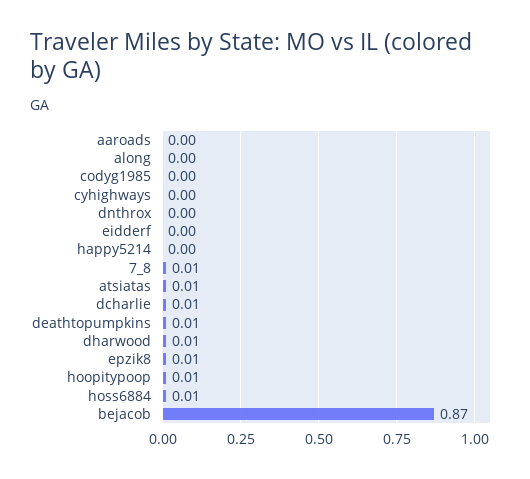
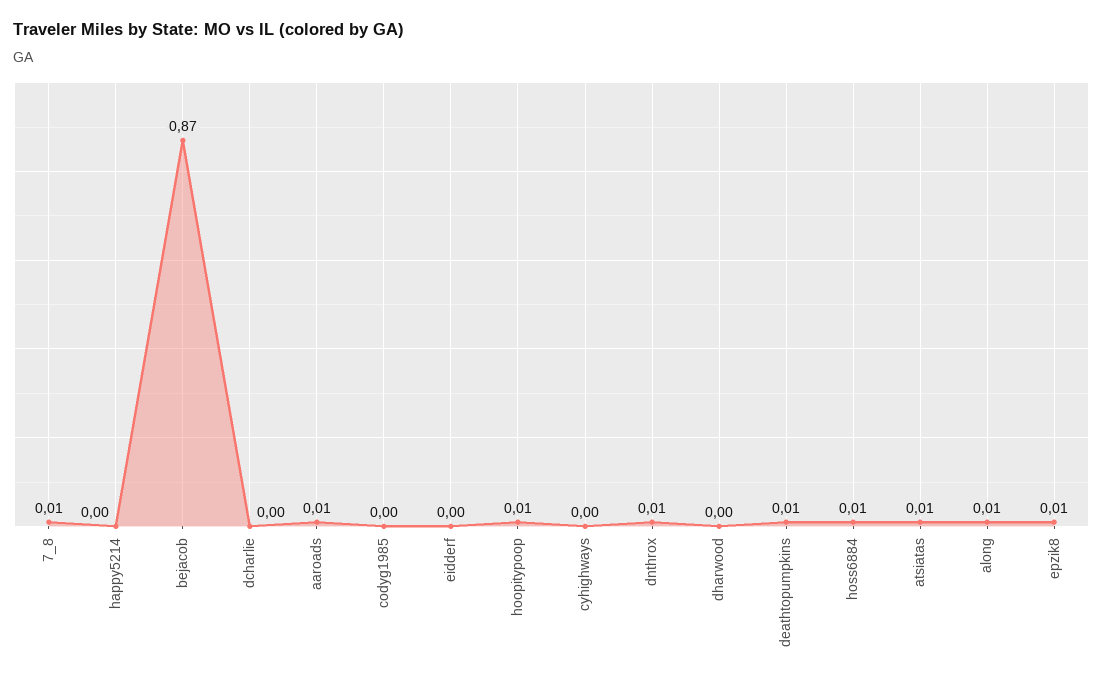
  {
-   "aaroads": 0,
+   "aaroads": 0.01,
-   "along": 0,
+   "along": 0.01,
    "codyg1985": 0,
    "cyhighways": 0,
-   "dnthrox": 0,
+   "dnthrox": 0.01,
    "eidderf": 0,
    "happy5214": 0,
    "7_8": 0.01,
    "atsiatas": 0.01,
-   "dcharlie": 0.01,
+   "dcharlie": 0,
    "deathtopumpkins": 0.01,
-   "dharwood": 0.01,
+   "dharwood": 0,
    "epzik8": 0.01,
    "hoopitypoop": 0.01,
    "hoss6884": 0.01,
    "bejacob": 0.87
  }

